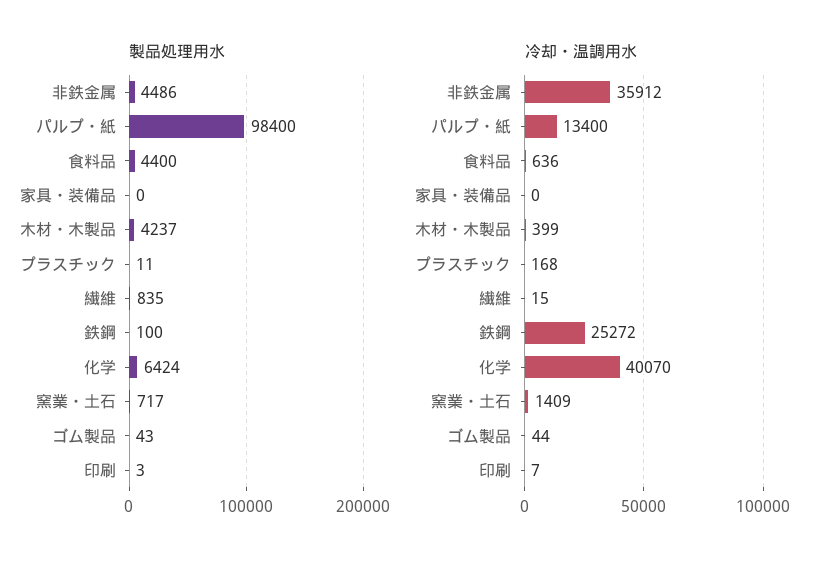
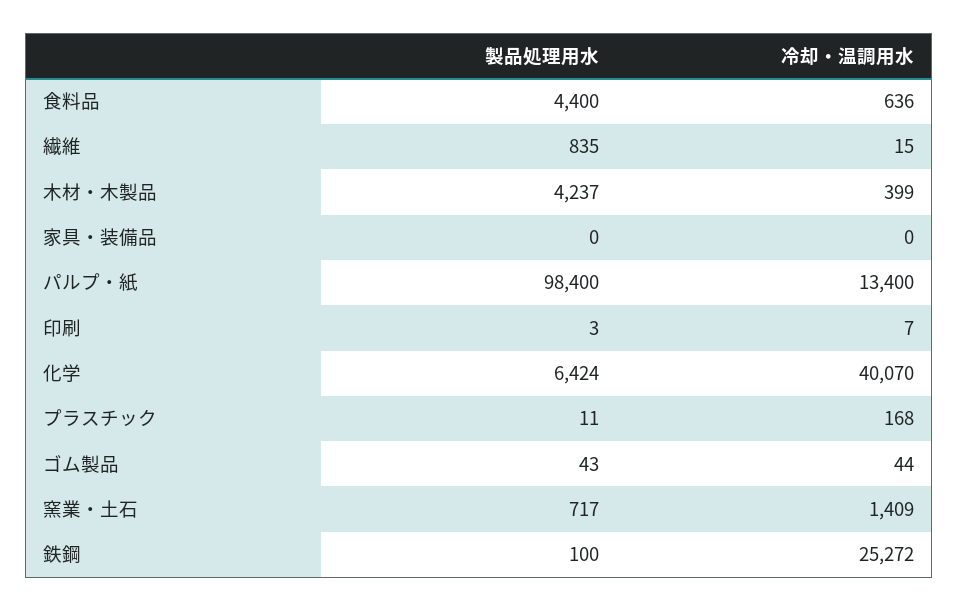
  {
    "製品処理用水": {
-     "非鉄金属": 4486,
      "パルプ・紙": 98400,
      "食料品": 4400,
      "家具・装備品": 0,
      "木材・木製品": 4237,
      "プラスチック": 11,
      "繊維": 835,
      "鉄鋼": 100,
      "化学": 6424,
      "窯業・土石": 717,
      "ゴム製品": 43,
      "印刷": 3
    },
    "冷却・温調用水": {
-     "非鉄金属": 35912,
      "パルプ・紙": 13400,
      "食料品": 636,
      "家具・装備品": 0,
      "木材・木製品": 399,
      "プラスチック": 168,
      "繊維": 15,
      "鉄鋼": 25272,
      "化学": 40070,
      "窯業・土石": 1409,
      "ゴム製品": 44,
      "印刷": 7
    }
  }

